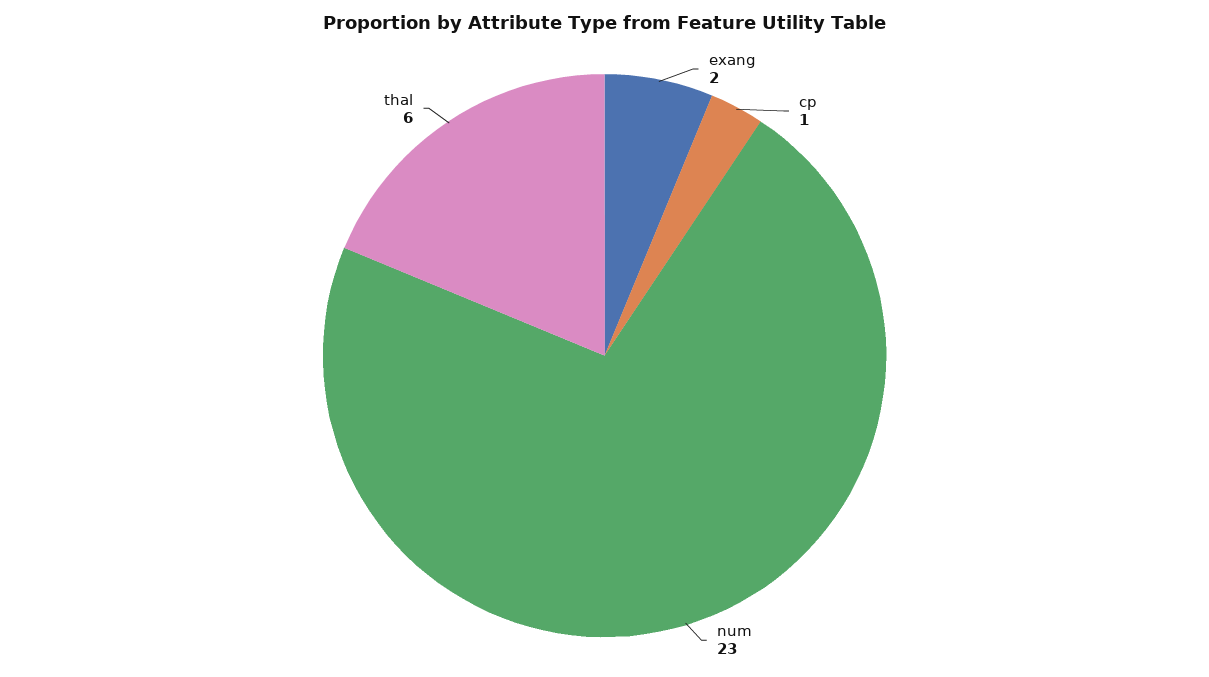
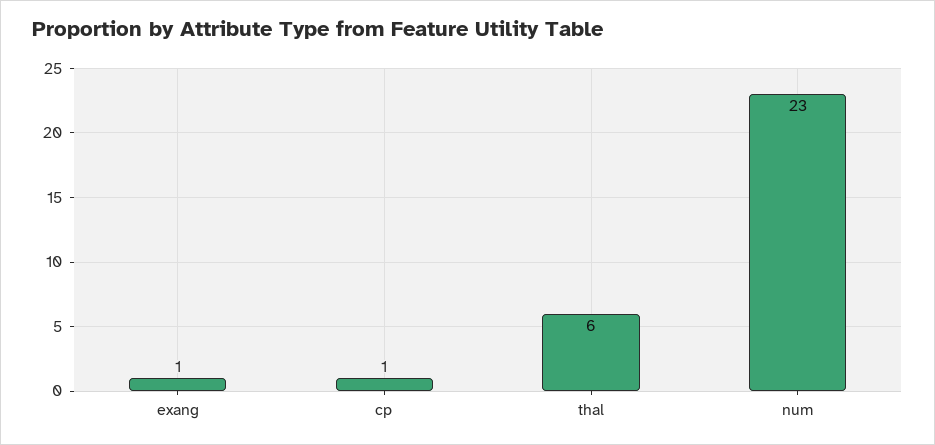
  {
-   "exang": 2,
+   "exang": 1,
    "cp": 1,
    "num": 23,
    "thal": 6
  }

